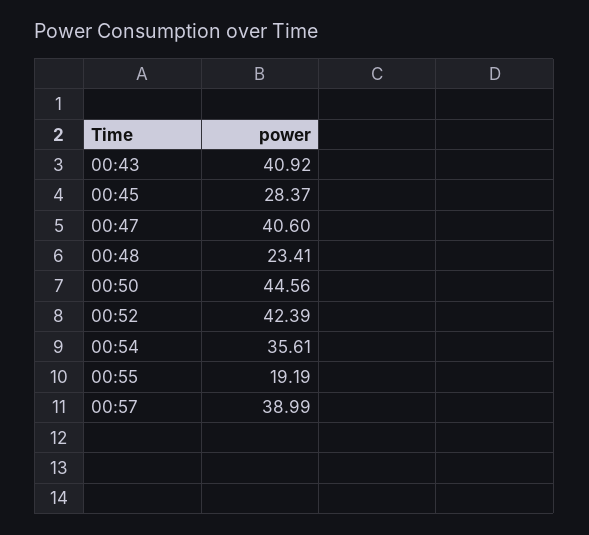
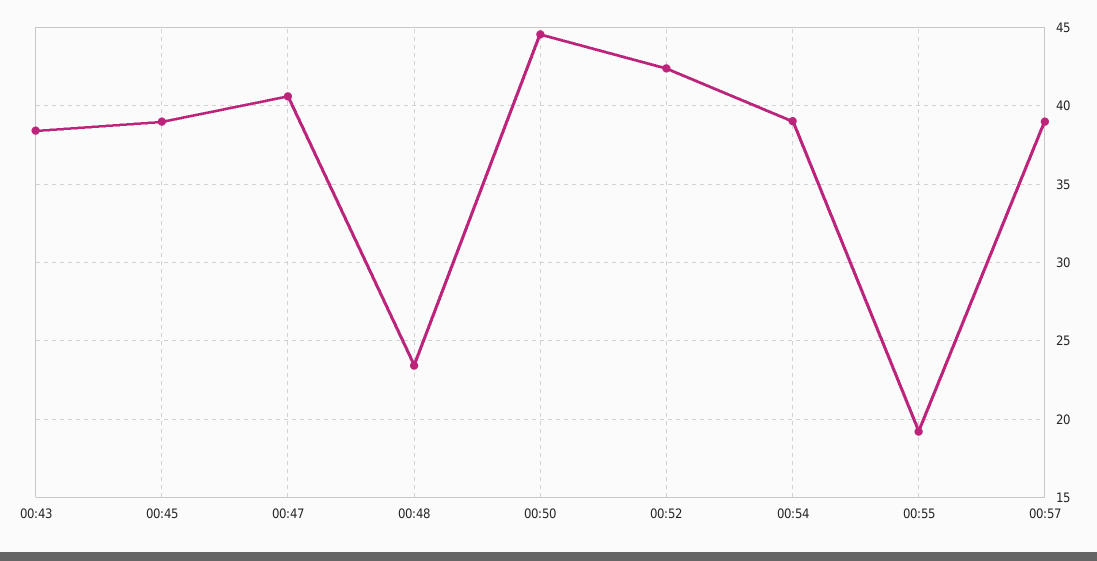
  {
-   "00:43": 40.92,
+   "00:43": 38.5,
-   "00:45": 28.37,
+   "00:45": 39,
    "00:47": 40.6,
    "00:48": 23.41,
    "00:50": 44.56,
    "00:52": 42.39,
-   "00:54": 35.61,
+   "00:54": 39,
    "00:55": 19.19,
    "00:57": 38.99
  }

